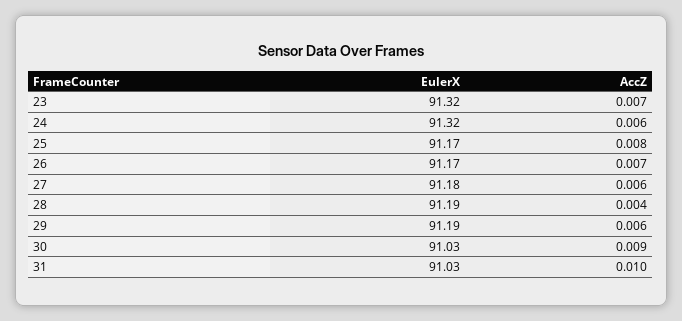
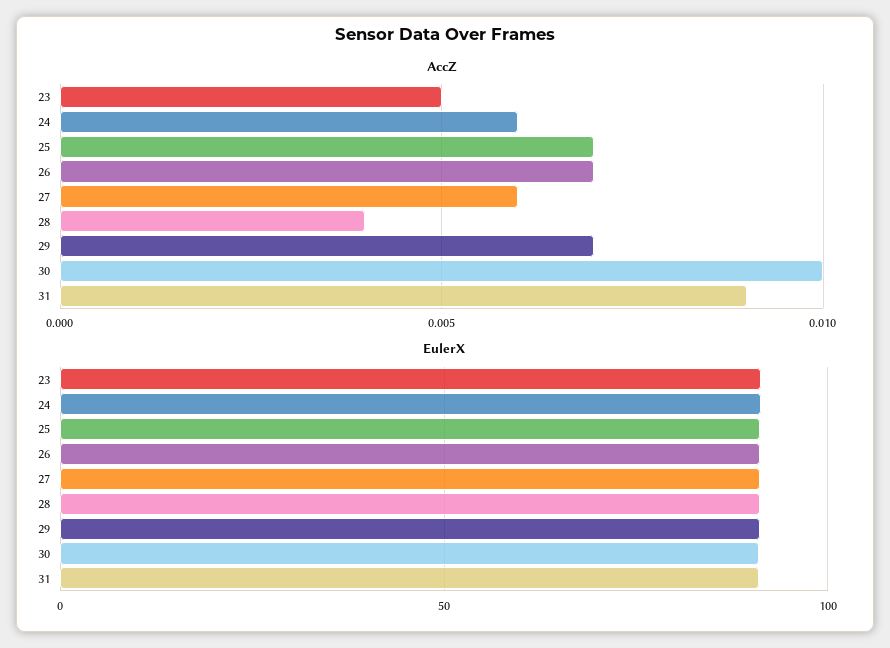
  {
    "EulerX": {
      "23": 91.32,
      "24": 91.32,
      "25": 91.17,
      "26": 91.17,
      "27": 91.18,
      "28": 91.19,
      "29": 91.19,
      "30": 91.03,
      "31": 91.03
    },
    "AccZ": {
-     "23": 0.007,
+     "23": 0.005,
      "24": 0.006,
-     "25": 0.008,
+     "25": 0.007,
      "26": 0.007,
      "27": 0.006,
      "28": 0.004,
-     "29": 0.006,
+     "29": 0.007,
-     "30": 0.009,
+     "30": 0.01,
-     "31": 0.01
+     "31": 0.009
    }
  }

